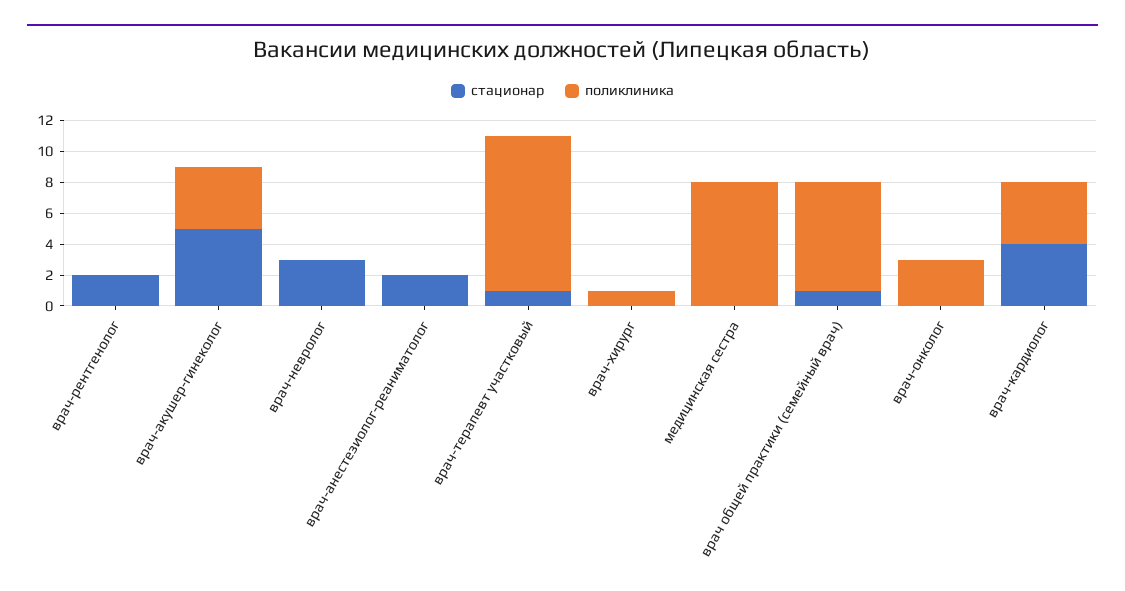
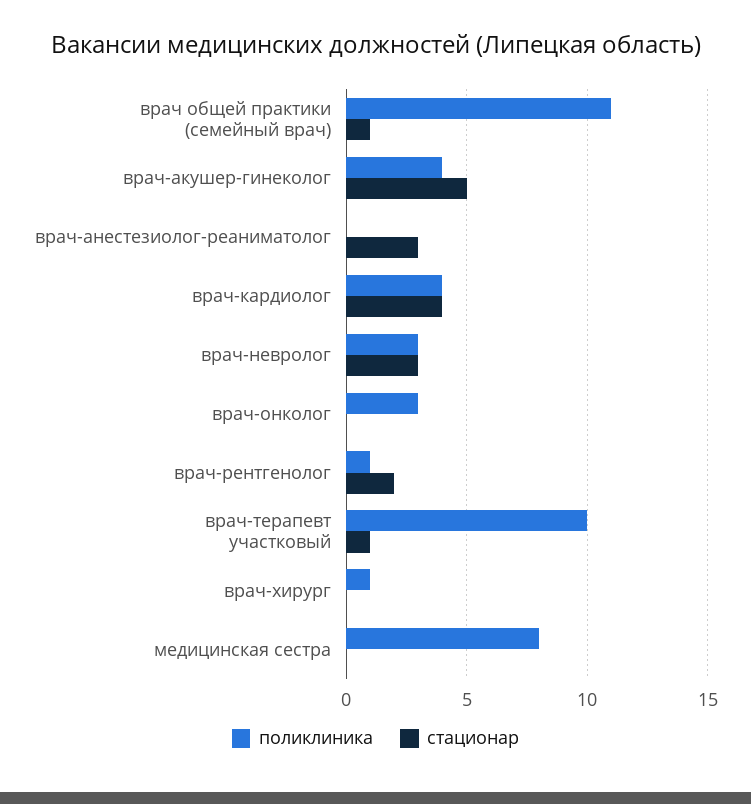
  {
    "стационар": {
      "врач-рентгенолог": 2,
      "врач-акушер-гинеколог": 5,
      "врач-невролог": 3,
-     "врач-анестезиолог-реаниматолог": 2,
+     "врач-анестезиолог-реаниматолог": 3,
      "врач-терапевт участковый": 1,
      "врач-хирург": 0,
      "медицинская сестра": 0,
      "врач общей практики (семейный врач)": 1,
      "врач-онколог": 0,
      "врач-кардиолог": 4
    },
    "поликлиника": {
-     "врач-рентгенолог": 0,
+     "врач-рентгенолог": 1,
      "врач-акушер-гинеколог": 4,
-     "врач-невролог": 0,
+     "врач-невролог": 3,
      "врач-анестезиолог-реаниматолог": 0,
      "врач-терапевт участковый": 10,
      "врач-хирург": 1,
      "медицинская сестра": 8,
-     "врач общей практики (семейный врач)": 7,
+     "врач общей практики (семейный врач)": 11,
      "врач-онколог": 3,
      "врач-кардиолог": 4
    }
  }

